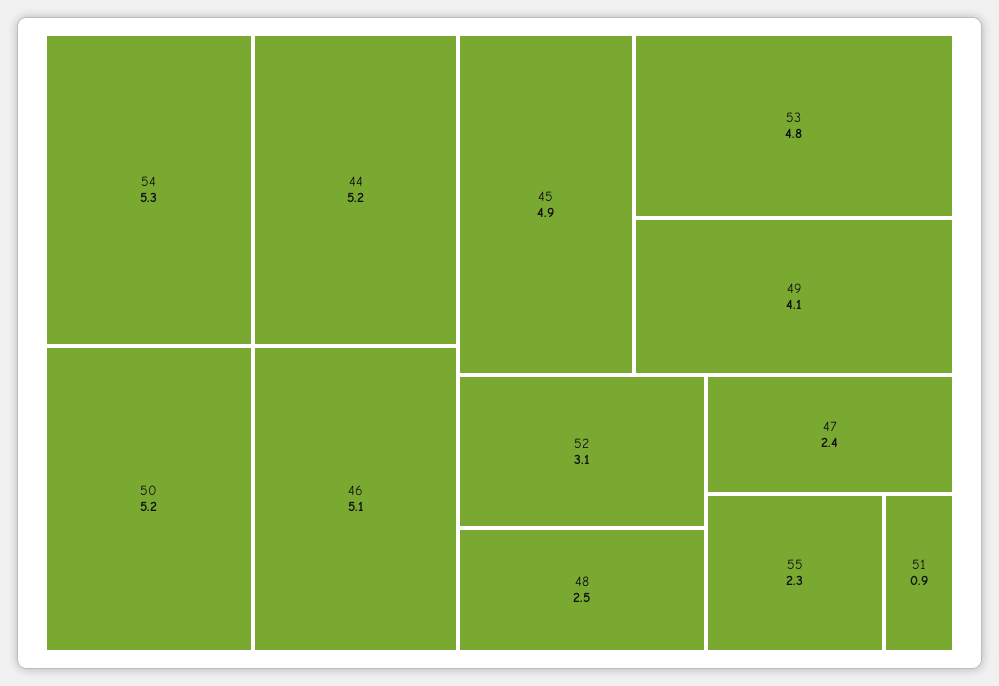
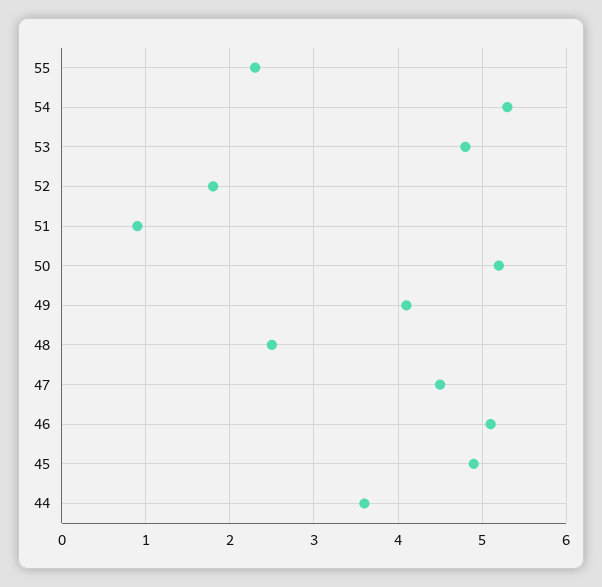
  {
    "54": 5.3,
-   "44": 5.2,
+   "44": 3.6,
    "50": 5.2,
    "46": 5.1,
    "45": 4.9,
    "53": 4.8,
    "49": 4.1,
-   "52": 3.1,
+   "52": 1.8,
    "48": 2.5,
-   "47": 2.4,
+   "47": 4.5,
    "55": 2.3,
    "51": 0.9
  }

